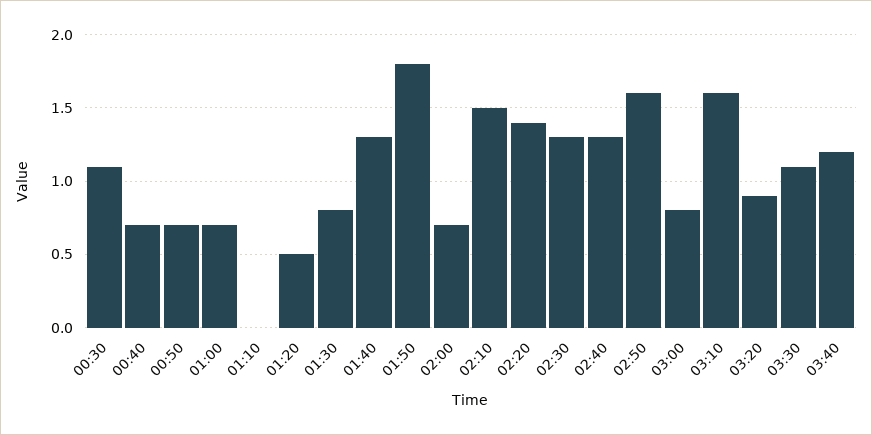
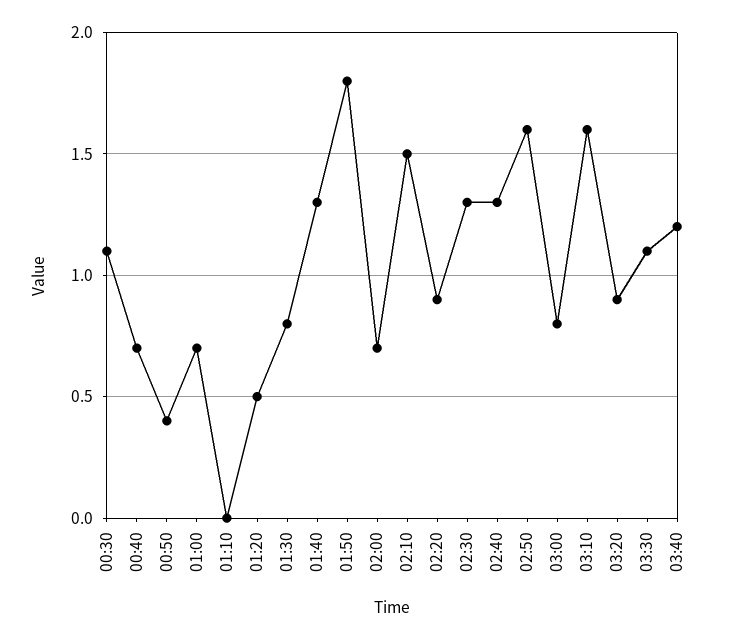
  {
    "00:30": 1.1,
    "00:40": 0.7,
-   "00:50": 0.7,
+   "00:50": 0.4,
    "01:00": 0.7,
    "01:10": 0,
    "01:20": 0.5,
    "01:30": 0.8,
    "01:40": 1.3,
    "01:50": 1.8,
    "02:00": 0.7,
    "02:10": 1.5,
-   "02:20": 1.4,
+   "02:20": 0.9,
    "02:30": 1.3,
    "02:40": 1.3,
    "02:50": 1.6,
    "03:00": 0.8,
    "03:10": 1.6,
    "03:20": 0.9,
    "03:30": 1.1,
    "03:40": 1.2
  }

